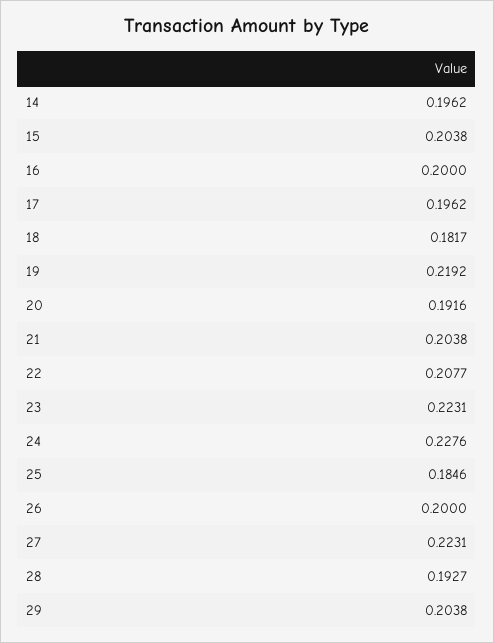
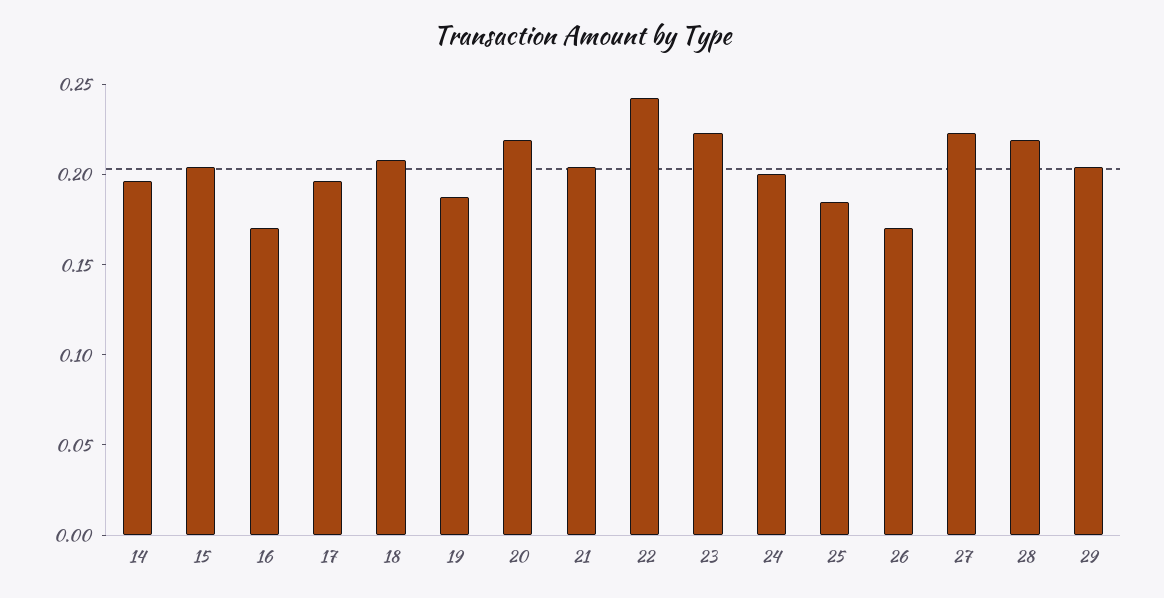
  {
    "14": 0.1962,
    "15": 0.2038,
-   "16": 0.2,
+   "16": 0.17,
    "17": 0.1962,
-   "18": 0.1817,
+   "18": 0.21,
-   "19": 0.2192,
+   "19": 0.19,
-   "20": 0.1916,
+   "20": 0.22,
    "21": 0.2038,
-   "22": 0.2077,
+   "22": 0.24,
    "23": 0.2231,
-   "24": 0.2276,
+   "24": 0.2,
    "25": 0.1846,
-   "26": 0.2,
+   "26": 0.17,
    "27": 0.2231,
-   "28": 0.1927,
+   "28": 0.22,
    "29": 0.2038
  }

